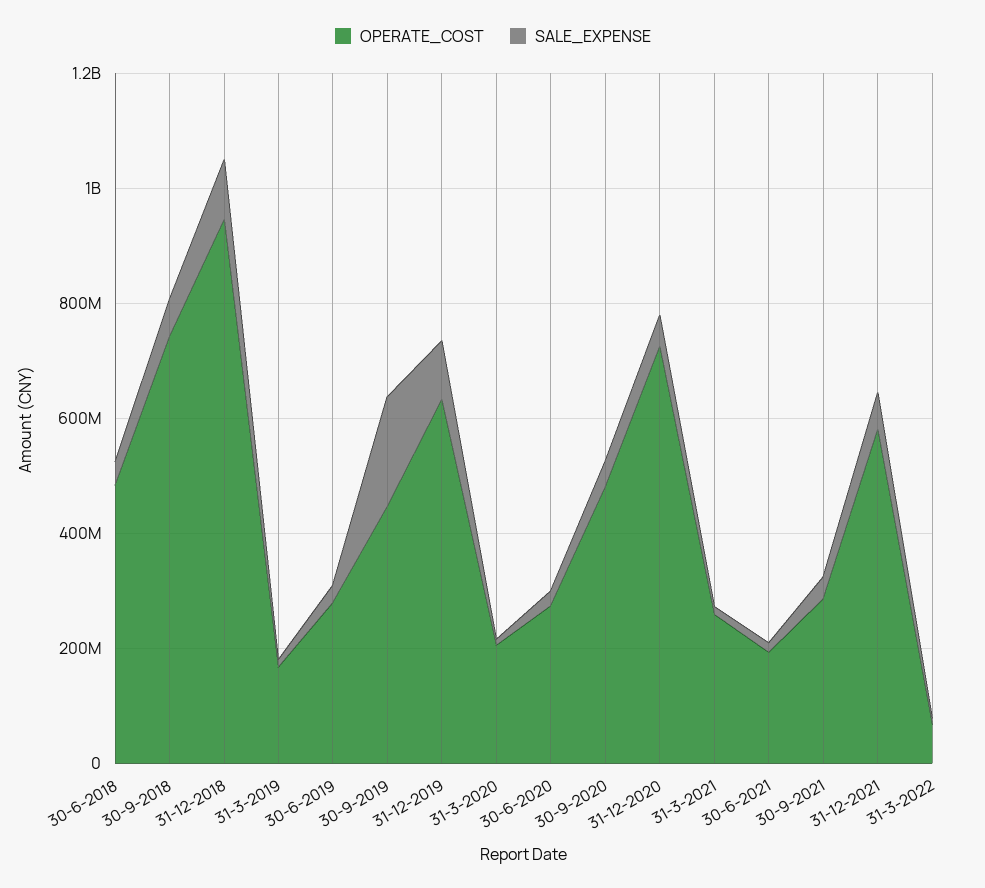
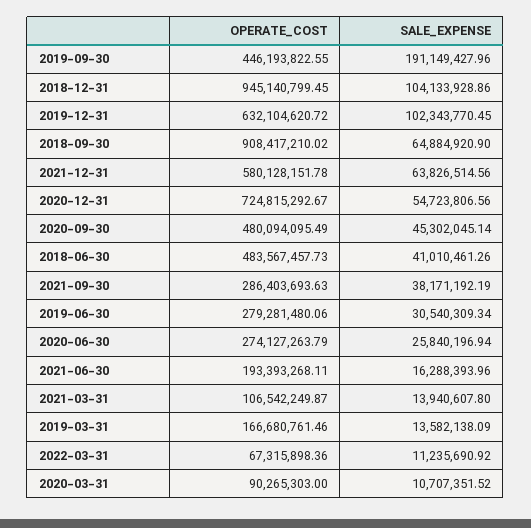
  {
    "OPERATE_COST": {
      "30-6-2018": 483567457.73,
-     "30-9-2018": 750000000,
+     "30-9-2018": 908417210.02,
      "31-12-2018": 945140799.45,
      "31-3-2019": 166680761.46,
      "30-6-2019": 279281480.06,
      "30-9-2019": 446193822.55,
      "31-12-2019": 632104620.72,
-     "31-3-2020": 200000000,
+     "31-3-2020": 90265303,
      "30-6-2020": 274127263.79,
      "30-9-2020": 480094095.49,
      "31-12-2020": 724815292.67,
-     "31-3-2021": 250000000,
+     "31-3-2021": 106542249.87,
      "30-6-2021": 193393268.11,
      "30-9-2021": 286403693.63,
      "31-12-2021": 580128151.78,
      "31-3-2022": 67315898.36
    },
    "SALE_EXPENSE": {
      "30-6-2018": 41010461.26,
      "30-9-2018": 64884920.9,
      "31-12-2018": 104133928.86,
      "31-3-2019": 13582138.09,
      "30-6-2019": 30540309.34,
      "30-9-2019": 191149427.96,
      "31-12-2019": 102343770.45,
      "31-3-2020": 10707351.52,
      "30-6-2020": 25840196.94,
      "30-9-2020": 45302045.14,
      "31-12-2020": 54723806.56,
      "31-3-2021": 13940607.8,
      "30-6-2021": 16288393.96,
      "30-9-2021": 38171192.19,
      "31-12-2021": 63826514.56,
      "31-3-2022": 11235690.92
    }
  }

